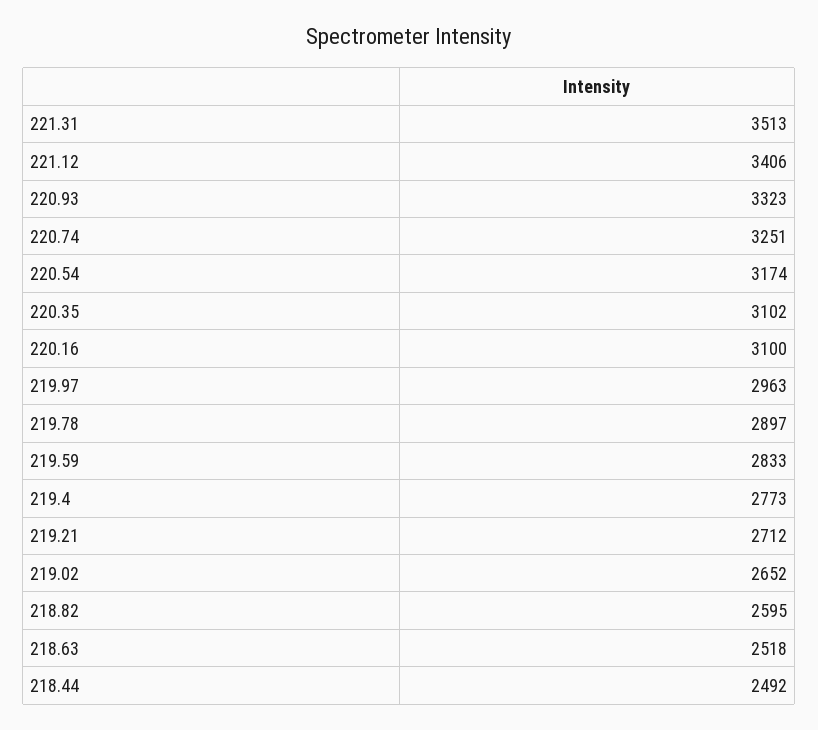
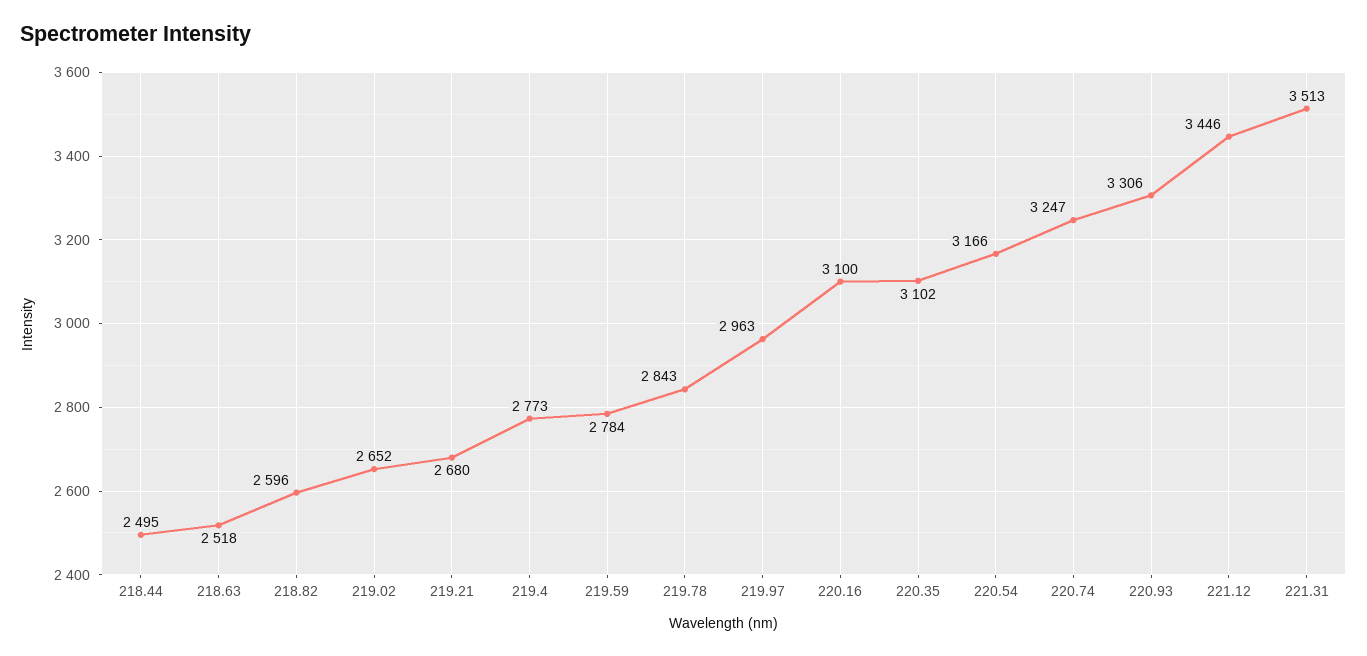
  {
    "221.31": 3513,
-   "221.12": 3406,
+   "221.12": 3446,
-   "220.93": 3323,
+   "220.93": 3306,
-   "220.74": 3251,
+   "220.74": 3247,
-   "220.54": 3174,
+   "220.54": 3166,
    "220.35": 3102,
    "220.16": 3100,
    "219.97": 2963,
-   "219.78": 2897,
+   "219.78": 2843,
-   "219.59": 2833,
+   "219.59": 2784,
    "219.4": 2773,
-   "219.21": 2712,
+   "219.21": 2680,
    "219.02": 2652,
-   "218.82": 2595,
+   "218.82": 2596,
    "218.63": 2518,
-   "218.44": 2492
+   "218.44": 2495
  }

